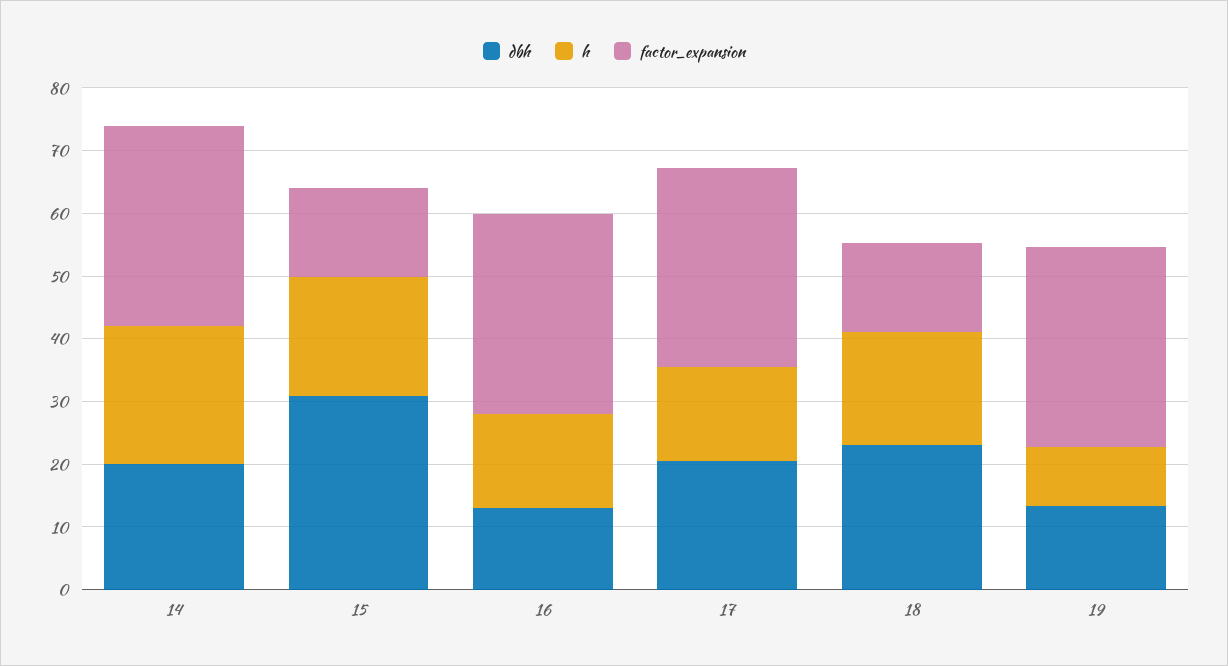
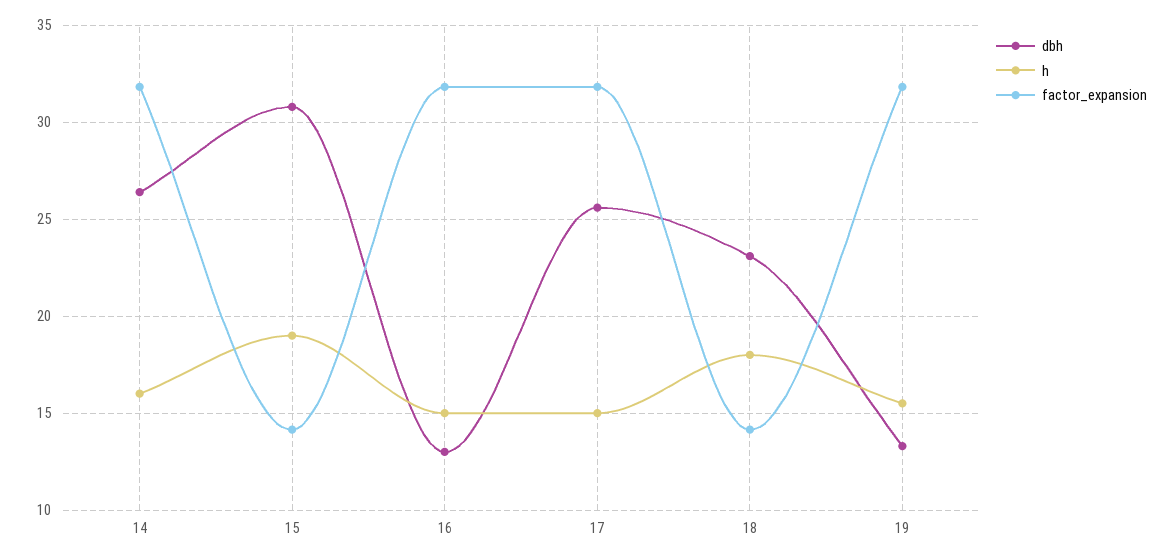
  {
    "dbh": {
-     "14": 20,
+     "14": 26.5,
      "15": 31,
      "16": 13,
-     "17": 20,
+     "17": 25.5,
      "18": 23,
      "19": 13.5
    },
    "h": {
-     "14": 22,
+     "14": 16,
      "15": 19,
      "16": 15,
      "17": 15,
      "18": 18,
-     "19": 10
+     "19": 15.5
    },
    "factor_expansion": {
      "14": 32,
      "15": 14,
      "16": 32,
      "17": 32,
      "18": 14,
      "19": 32
    }
  }

